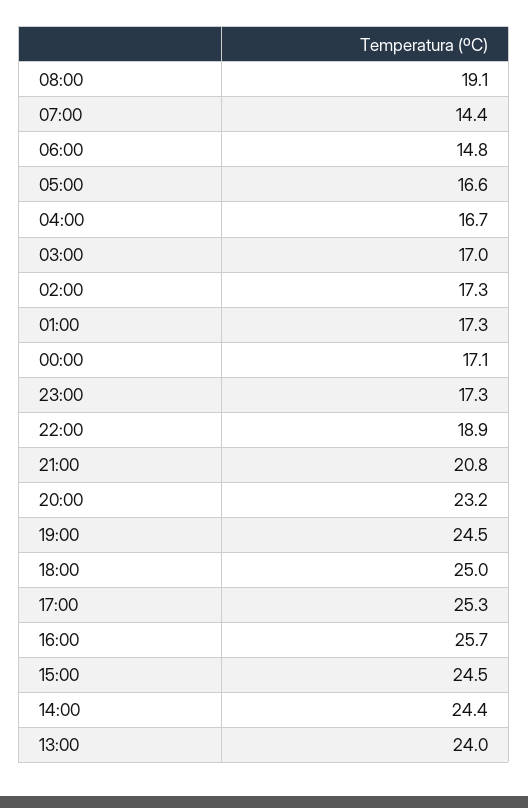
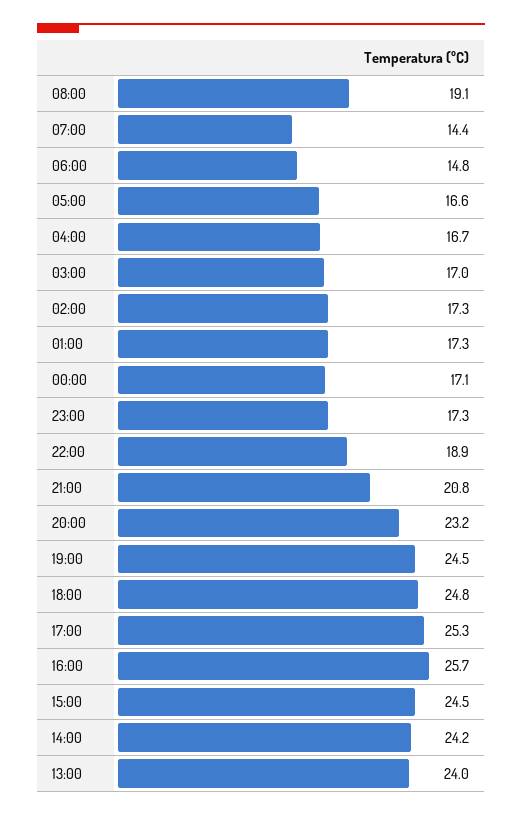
  {
    "08:00": 19.1,
    "07:00": 14.4,
    "06:00": 14.8,
    "05:00": 16.6,
    "04:00": 16.7,
    "03:00": 17,
    "02:00": 17.3,
    "01:00": 17.3,
    "00:00": 17.1,
    "23:00": 17.3,
    "22:00": 18.9,
    "21:00": 20.8,
    "20:00": 23.2,
    "19:00": 24.5,
-   "18:00": 25,
+   "18:00": 24.8,
    "17:00": 25.3,
    "16:00": 25.7,
    "15:00": 24.5,
-   "14:00": 24.4,
+   "14:00": 24.2,
    "13:00": 24
  }

